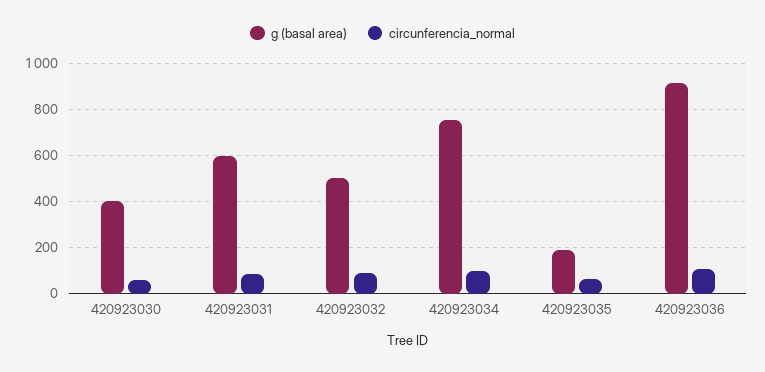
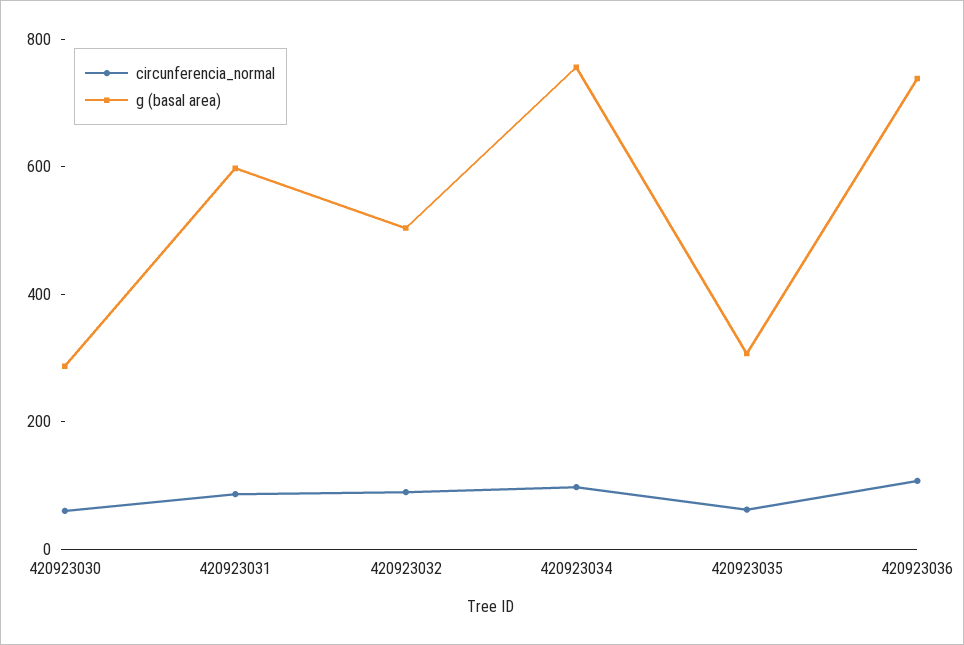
  {
    "g (basal area)": {
-     "420923030": 400,
+     "420923030": 300,
      "420923031": 600,
      "420923032": 500,
      "420923034": 750,
-     "420923035": 200,
+     "420923035": 300,
-     "420923036": 900
+     "420923036": 750
    },
    "circunferencia_normal": {
      "420923030": 50,
      "420923031": 100,
      "420923032": 100,
      "420923034": 100,
      "420923035": 50,
      "420923036": 100
    }
  }

